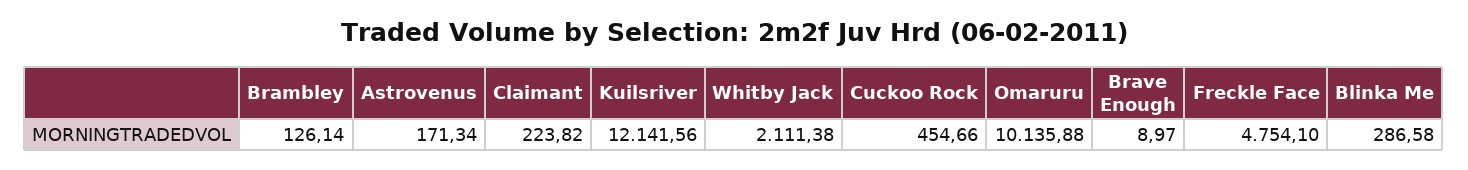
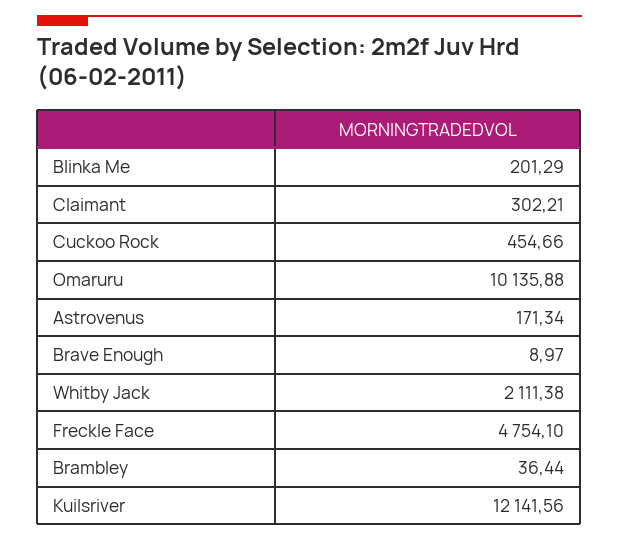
  {
-   "Brambley": 126.14,
+   "Brambley": 36.44,
    "Astrovenus": 171.34,
-   "Claimant": 223.82,
+   "Claimant": 302.21,
    "Kuilsriver": 12141.56,
    "Whitby Jack": 2111.38,
    "Cuckoo Rock": 454.66,
    "Omaruru": 10135.88,
    "Brave Enough": 8.97,
    "Freckle Face": 4754.1,
-   "Blinka Me": 286.58
+   "Blinka Me": 201.29
  }

